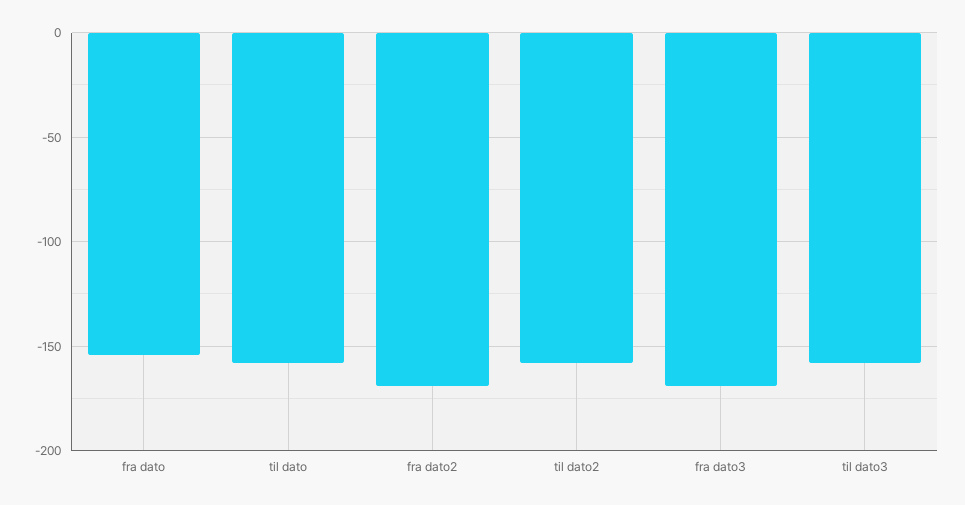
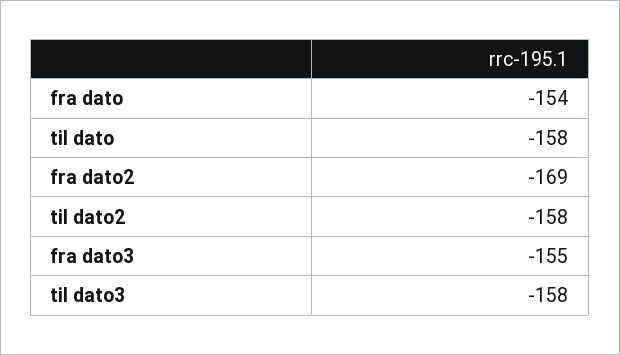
  {
    "fra dato": -154,
    "til dato": -158,
    "fra dato2": -169,
    "til dato2": -158,
-   "fra dato3": -170,
+   "fra dato3": -155,
    "til dato3": -158
  }

